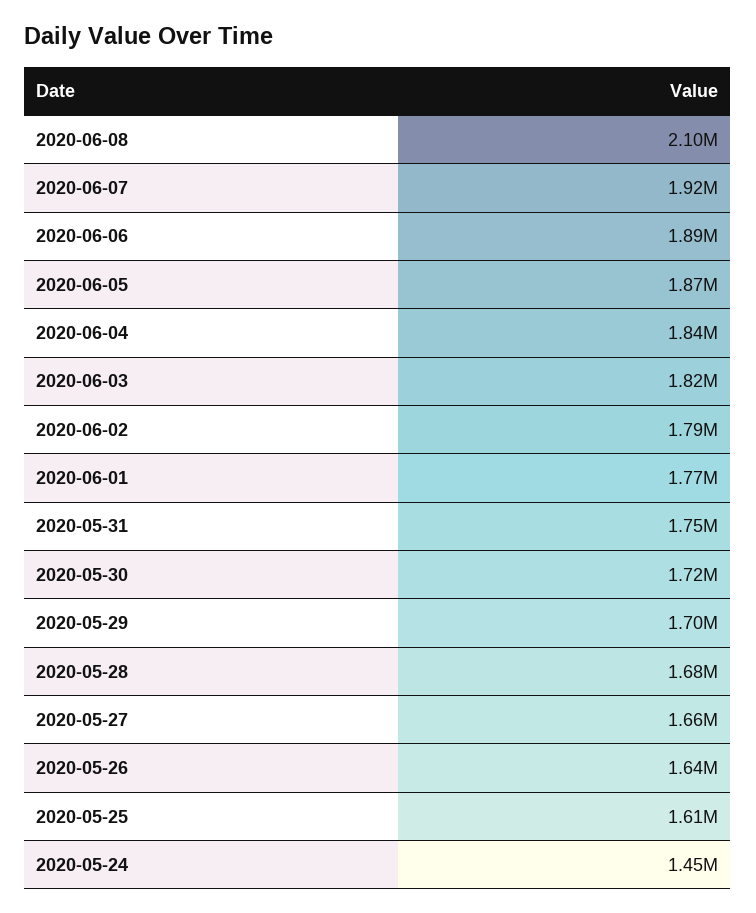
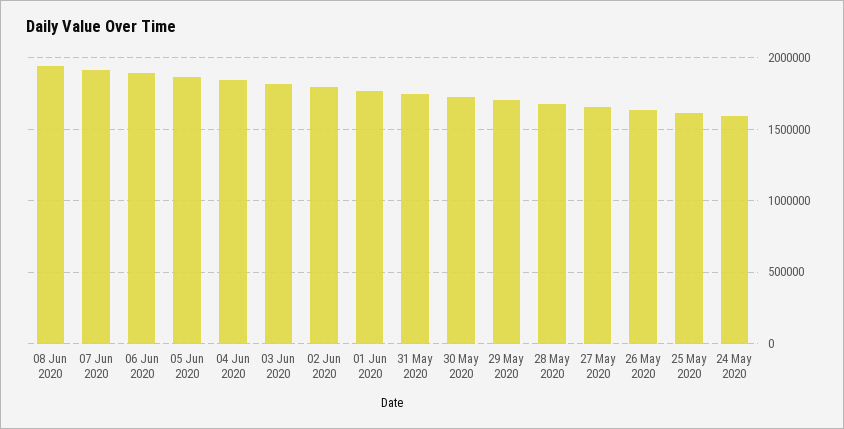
  {
-   "2020-06-08": 2100000,
+   "2020-06-08": 1950000,
    "2020-06-07": 1920000,
    "2020-06-06": 1890000,
    "2020-06-05": 1870000,
    "2020-06-04": 1840000,
    "2020-06-03": 1820000,
    "2020-06-02": 1790000,
    "2020-06-01": 1770000,
    "2020-05-31": 1750000,
    "2020-05-30": 1720000,
    "2020-05-29": 1700000,
    "2020-05-28": 1680000,
    "2020-05-27": 1660000,
    "2020-05-26": 1640000,
    "2020-05-25": 1610000,
-   "2020-05-24": 1450000
+   "2020-05-24": 1600000
  }

